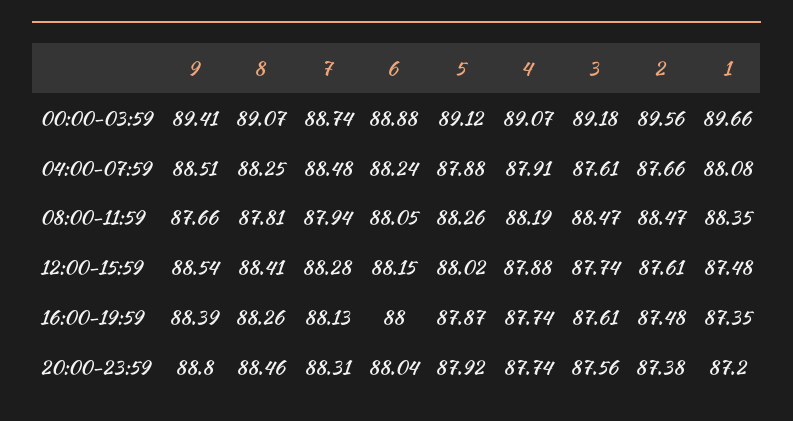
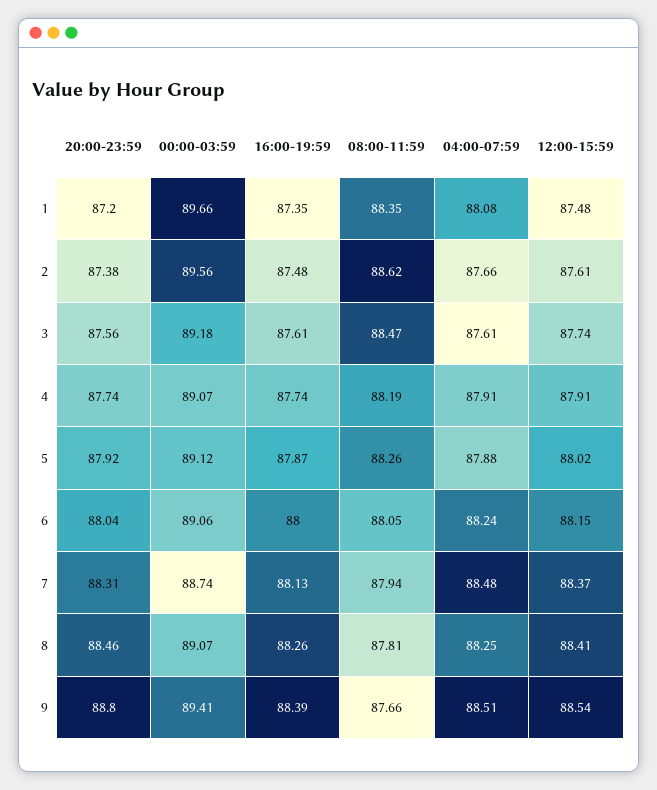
  {
    "9": {
      "00:00-03:59": 89.41,
      "04:00-07:59": 88.51,
      "08:00-11:59": 87.66,
      "12:00-15:59": 88.54,
      "16:00-19:59": 88.39,
      "20:00-23:59": 88.8
    },
    "8": {
      "00:00-03:59": 89.07,
      "04:00-07:59": 88.25,
      "08:00-11:59": 87.81,
      "12:00-15:59": 88.41,
      "16:00-19:59": 88.26,
      "20:00-23:59": 88.46
    },
    "7": {
      "00:00-03:59": 88.74,
      "04:00-07:59": 88.48,
      "08:00-11:59": 87.94,
-     "12:00-15:59": 88.28,
+     "12:00-15:59": 88.37,
      "16:00-19:59": 88.13,
      "20:00-23:59": 88.31
    },
    "6": {
-     "00:00-03:59": 88.88,
+     "00:00-03:59": 89.06,
      "04:00-07:59": 88.24,
      "08:00-11:59": 88.05,
      "12:00-15:59": 88.15,
      "16:00-19:59": 88,
      "20:00-23:59": 88.04
    },
    "5": {
      "00:00-03:59": 89.12,
      "04:00-07:59": 87.88,
      "08:00-11:59": 88.26,
      "12:00-15:59": 88.02,
      "16:00-19:59": 87.87,
      "20:00-23:59": 87.92
    },
    "4": {
      "00:00-03:59": 89.07,
      "04:00-07:59": 87.91,
      "08:00-11:59": 88.19,
-     "12:00-15:59": 87.88,
+     "12:00-15:59": 87.91,
      "16:00-19:59": 87.74,
      "20:00-23:59": 87.74
    },
    "3": {
      "00:00-03:59": 89.18,
      "04:00-07:59": 87.61,
      "08:00-11:59": 88.47,
      "12:00-15:59": 87.74,
      "16:00-19:59": 87.61,
      "20:00-23:59": 87.56
    },
    "2": {
      "00:00-03:59": 89.56,
      "04:00-07:59": 87.66,
-     "08:00-11:59": 88.47,
+     "08:00-11:59": 88.62,
      "12:00-15:59": 87.61,
      "16:00-19:59": 87.48,
      "20:00-23:59": 87.38
    },
    "1": {
      "00:00-03:59": 89.66,
      "04:00-07:59": 88.08,
      "08:00-11:59": 88.35,
      "12:00-15:59": 87.48,
      "16:00-19:59": 87.35,
      "20:00-23:59": 87.2
    }
  }

